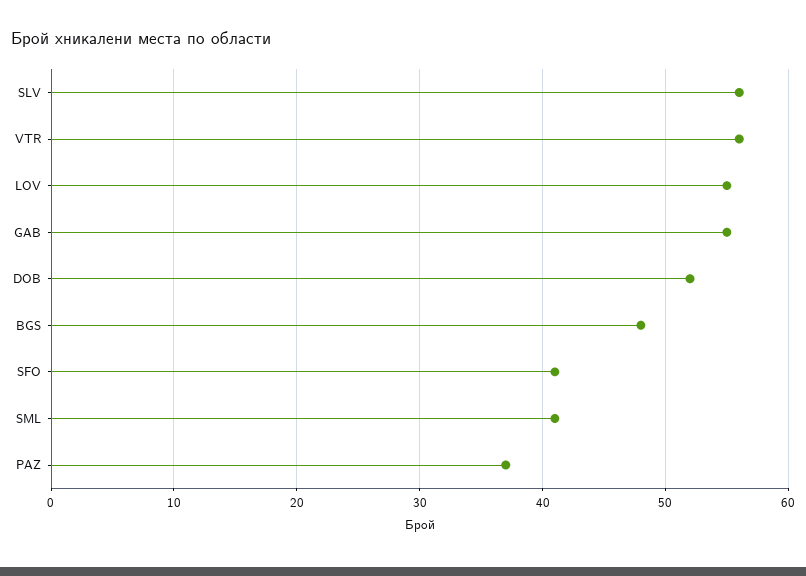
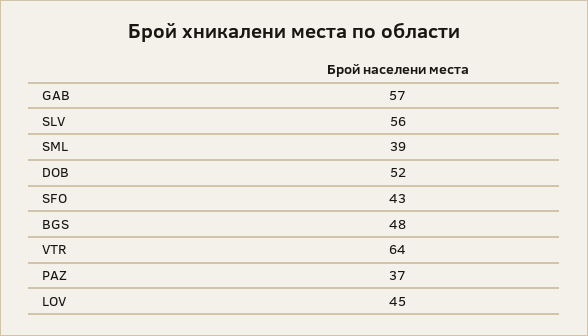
  {
    "SLV": 56,
-   "VTR": 56,
+   "VTR": 64,
-   "LOV": 55,
+   "LOV": 45,
-   "GAB": 55,
+   "GAB": 57,
    "DOB": 52,
    "BGS": 48,
-   "SFO": 41,
+   "SFO": 43,
-   "SML": 41,
+   "SML": 39,
    "PAZ": 37
  }

